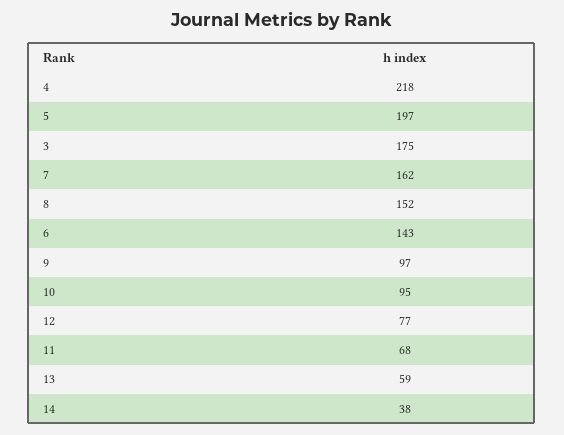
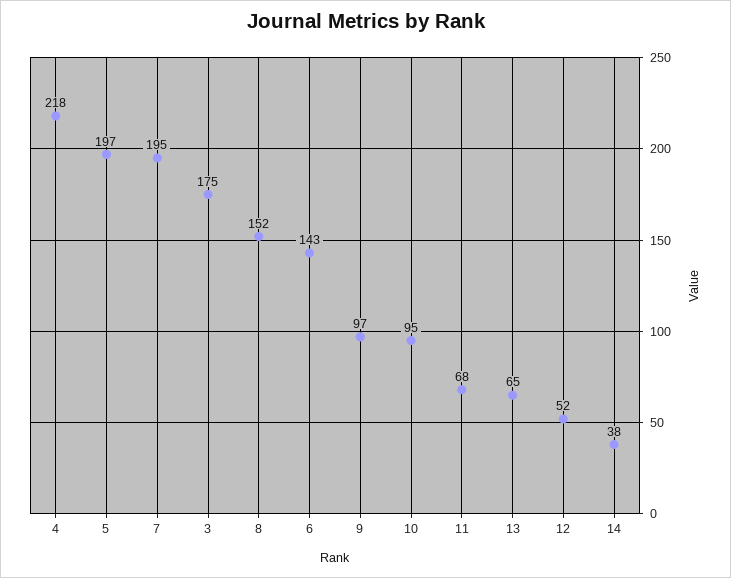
  {
    "4": 218,
    "5": 197,
    "3": 175,
-   "7": 162,
+   "7": 195,
    "8": 152,
    "6": 143,
    "9": 97,
    "10": 95,
-   "12": 77,
+   "12": 52,
    "11": 68,
-   "13": 59,
+   "13": 65,
    "14": 38
  }

